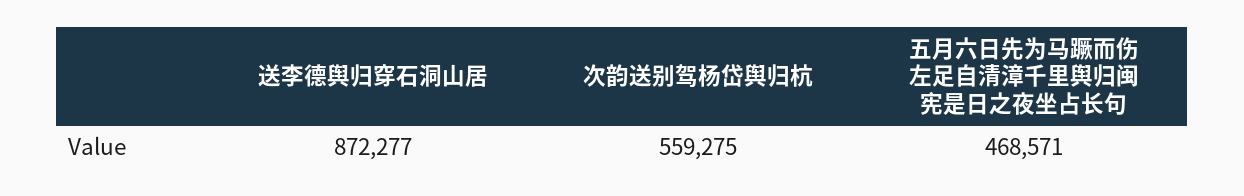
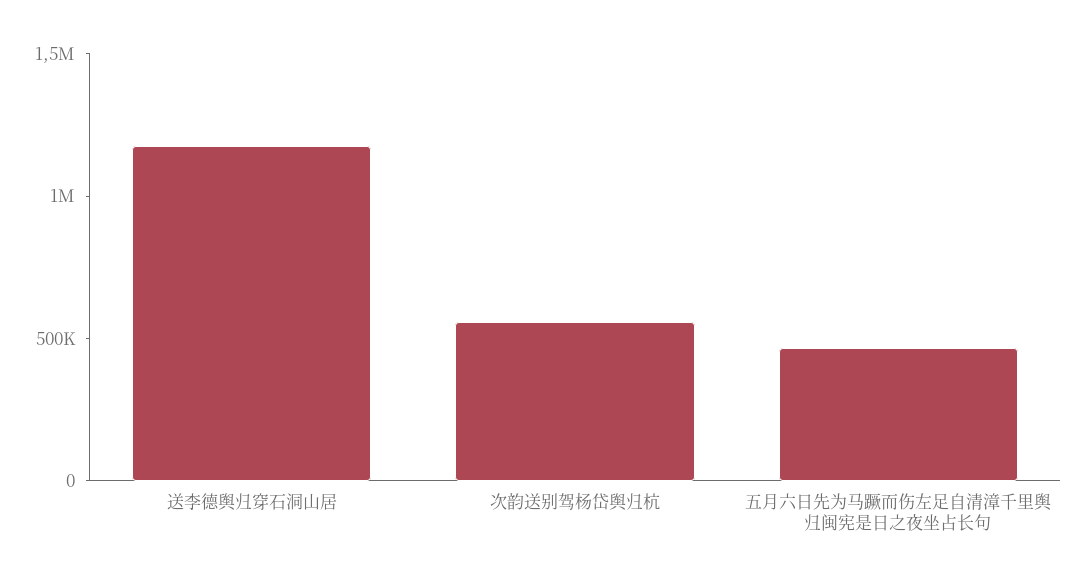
  {
-   "送李德舆归穿石洞山居": 872277,
+   "送李德舆归穿石洞山居": 1200000,
    "次韵送别驾杨岱舆归杭": 559275,
    "五月六日先为马蹶而伤左足自清漳千里舆归闽宪是日之夜坐占长句": 468571
  }

